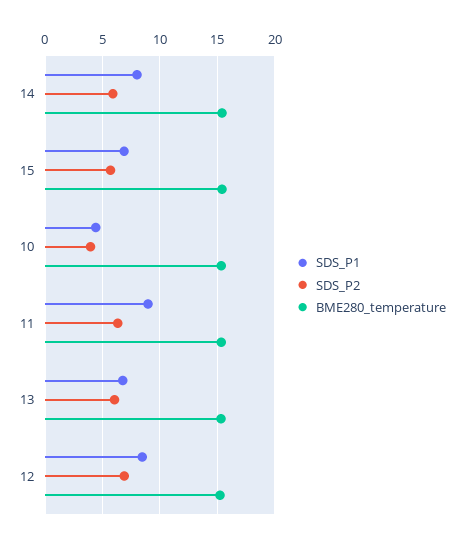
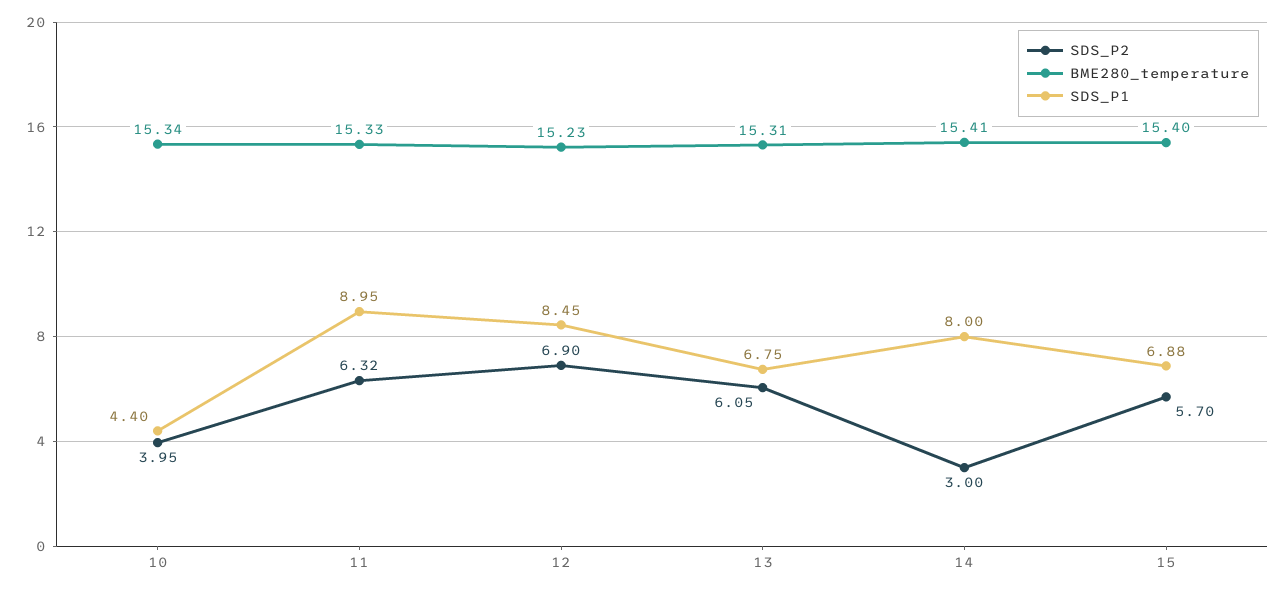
  {
    "SDS_P1": {
      "14": 8,
      "15": 6.88,
      "10": 4.4,
      "11": 8.95,
      "13": 6.75,
      "12": 8.45
    },
    "SDS_P2": {
-     "14": 6,
+     "14": 3,
      "15": 5.7,
      "10": 3.95,
      "11": 6.32,
      "13": 6.05,
      "12": 6.9
    },
    "BME280_temperature": {
      "14": 15.41,
      "15": 15.4,
      "10": 15.34,
      "11": 15.33,
      "13": 15.31,
      "12": 15.23
    }
  }

